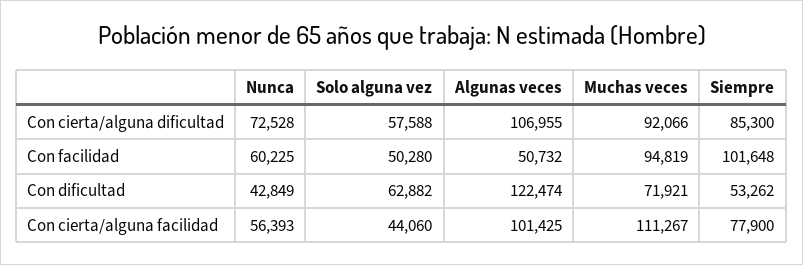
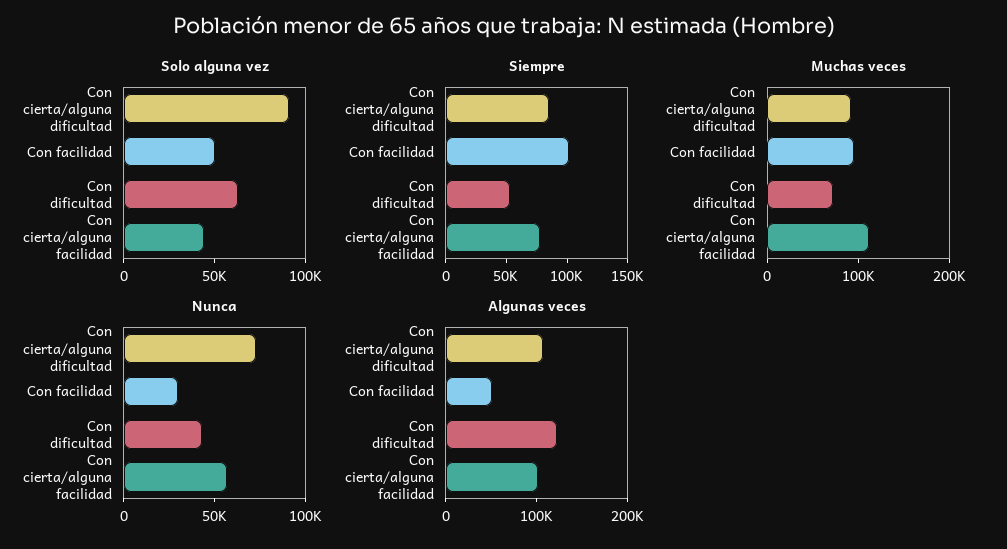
  {
    "Nunca": {
      "Con cierta/alguna dificultad": 72528,
-     "Con facilidad": 60225,
+     "Con facilidad": 30000,
      "Con dificultad": 42849,
      "Con cierta/alguna facilidad": 56393
    },
    "Solo alguna vez": {
-     "Con cierta/alguna dificultad": 57588,
+     "Con cierta/alguna dificultad": 90000,
      "Con facilidad": 50280,
      "Con dificultad": 62882,
      "Con cierta/alguna facilidad": 44060
    },
    "Algunas veces": {
      "Con cierta/alguna dificultad": 106955,
      "Con facilidad": 50732,
      "Con dificultad": 122474,
      "Con cierta/alguna facilidad": 101425
    },
    "Muchas veces": {
      "Con cierta/alguna dificultad": 92066,
      "Con facilidad": 94819,
      "Con dificultad": 71921,
      "Con cierta/alguna facilidad": 111267
    },
    "Siempre": {
      "Con cierta/alguna dificultad": 85300,
      "Con facilidad": 101648,
      "Con dificultad": 53262,
      "Con cierta/alguna facilidad": 77900
    }
  }

